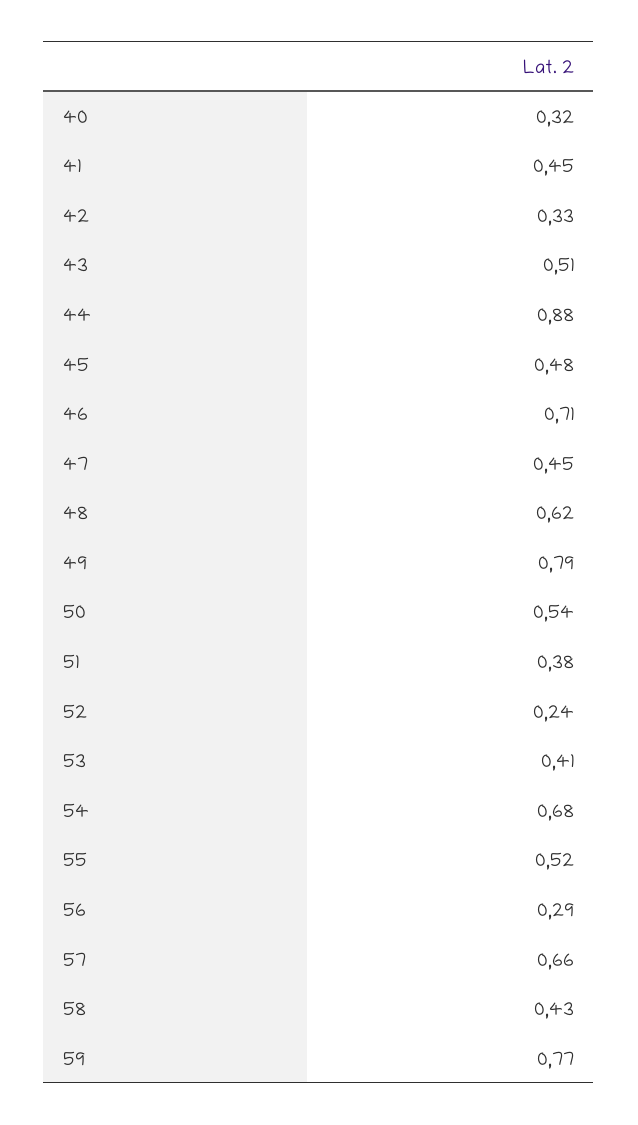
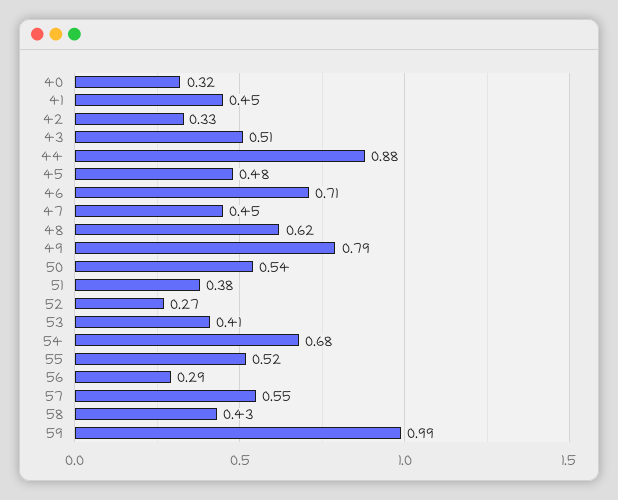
  {
    "40": 0.32,
    "41": 0.45,
    "42": 0.33,
    "43": 0.51,
    "44": 0.88,
    "45": 0.48,
    "46": 0.71,
    "47": 0.45,
    "48": 0.62,
    "49": 0.79,
    "50": 0.54,
    "51": 0.38,
-   "52": 0.24,
+   "52": 0.27,
    "53": 0.41,
    "54": 0.68,
    "55": 0.52,
    "56": 0.29,
-   "57": 0.66,
+   "57": 0.55,
    "58": 0.43,
-   "59": 0.77
+   "59": 0.99
  }

